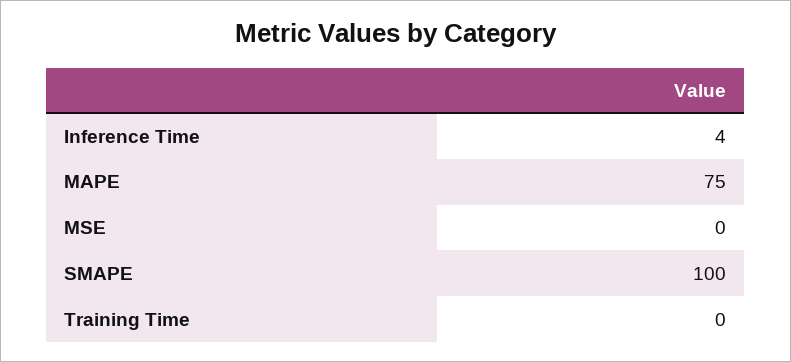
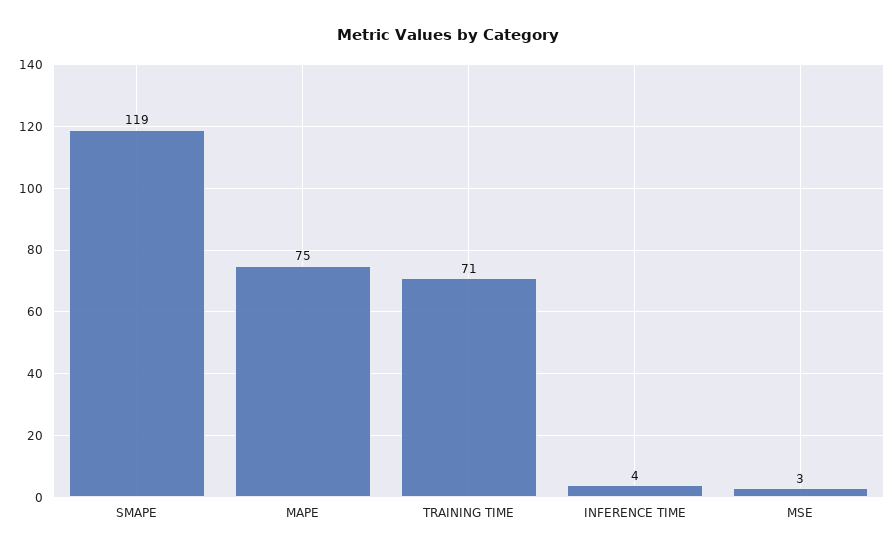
  {
    "Inference Time": 4,
    "MAPE": 75,
-   "MSE": 0,
+   "MSE": 3,
-   "SMAPE": 100,
+   "SMAPE": 119,
-   "Training Time": 0
+   "Training Time": 71
  }

